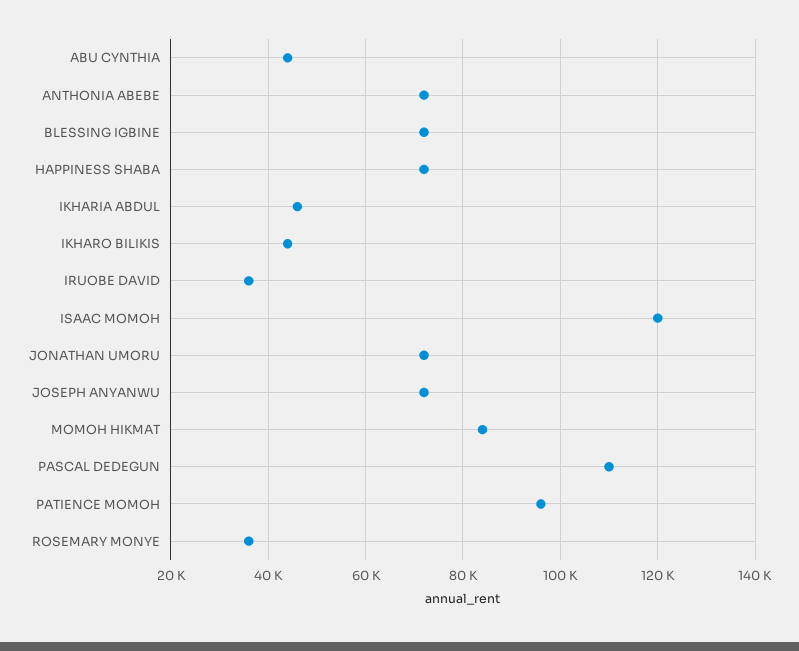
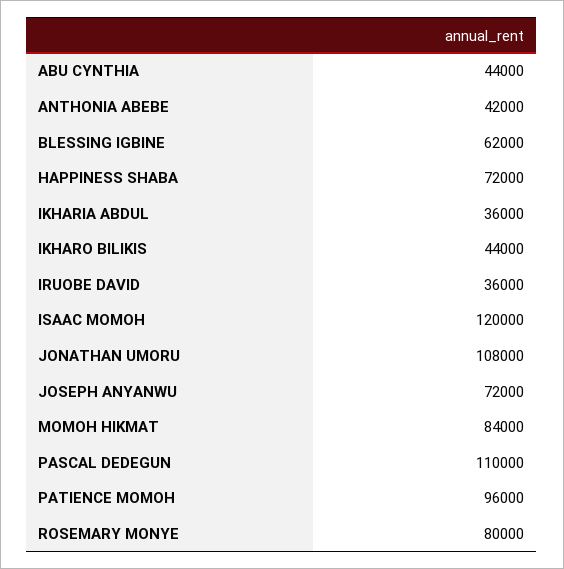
  {
    "ABU CYNTHIA": 44000,
-   "ANTHONIA ABEBE": 72000,
+   "ANTHONIA ABEBE": 42000,
-   "BLESSING IGBINE": 72000,
+   "BLESSING IGBINE": 62000,
    "HAPPINESS SHABA": 72000,
-   "IKHARIA ABDUL": 46000,
+   "IKHARIA ABDUL": 36000,
    "IKHARO BILIKIS": 44000,
    "IRUOBE DAVID": 36000,
    "ISAAC MOMOH": 120000,
-   "JONATHAN UMORU": 72000,
+   "JONATHAN UMORU": 108000,
    "JOSEPH ANYANWU": 72000,
    "MOMOH HIKMAT": 84000,
    "PASCAL DEDEGUN": 110000,
    "PATIENCE MOMOH": 96000,
-   "ROSEMARY MONYE": 36000
+   "ROSEMARY MONYE": 80000
  }

